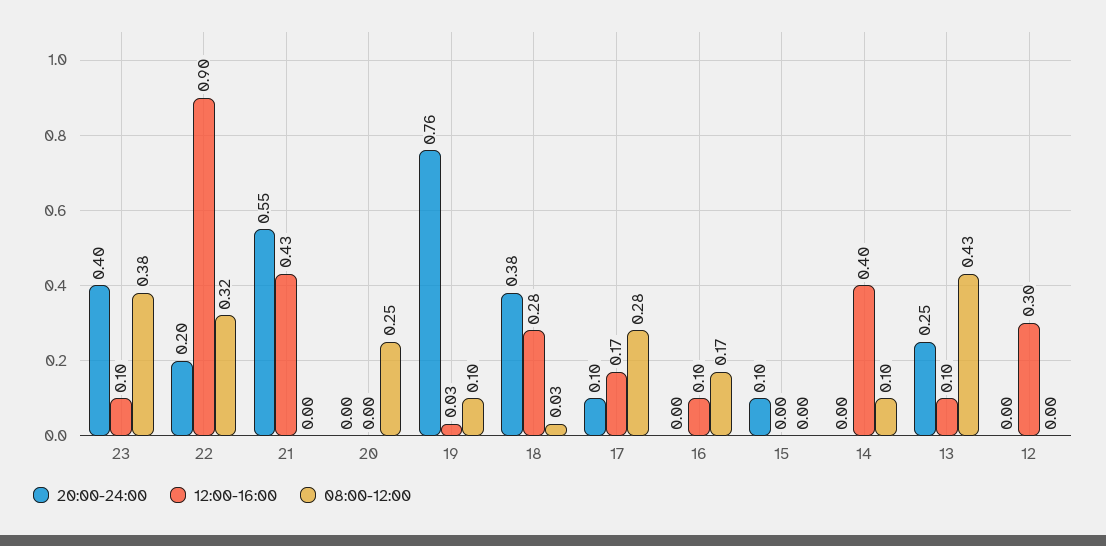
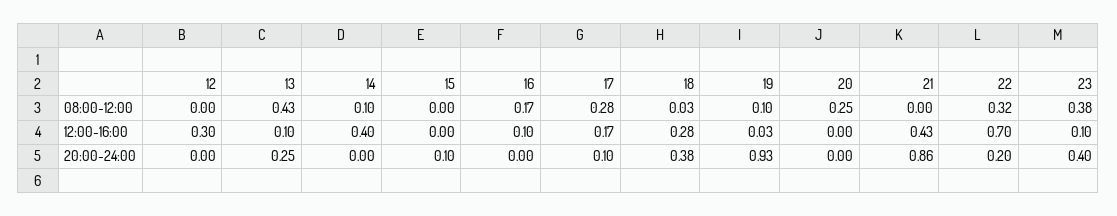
  {
    "20:00-24:00": {
      "23": 0.4,
      "22": 0.2,
-     "21": 0.55,
+     "21": 0.86,
      "20": 0,
-     "19": 0.76,
+     "19": 0.93,
      "18": 0.38,
      "17": 0.1,
      "16": 0,
      "15": 0.1,
      "14": 0,
      "13": 0.25,
      "12": 0
    },
    "12:00-16:00": {
      "23": 0.1,
-     "22": 0.9,
+     "22": 0.7,
      "21": 0.43,
      "20": 0,
      "19": 0.03,
      "18": 0.28,
      "17": 0.17,
      "16": 0.1,
      "15": 0,
      "14": 0.4,
      "13": 0.1,
      "12": 0.3
    },
    "08:00-12:00": {
      "23": 0.38,
      "22": 0.32,
      "21": 0,
      "20": 0.25,
      "19": 0.1,
      "18": 0.03,
      "17": 0.28,
      "16": 0.17,
      "15": 0,
      "14": 0.1,
      "13": 0.43,
      "12": 0
    }
  }

